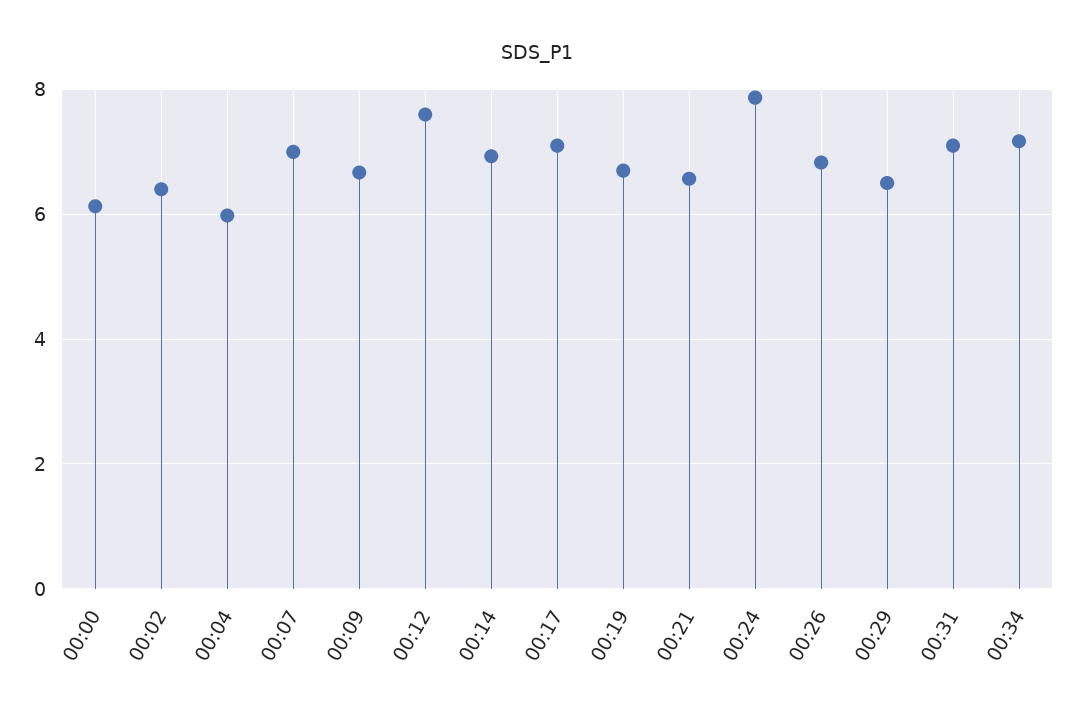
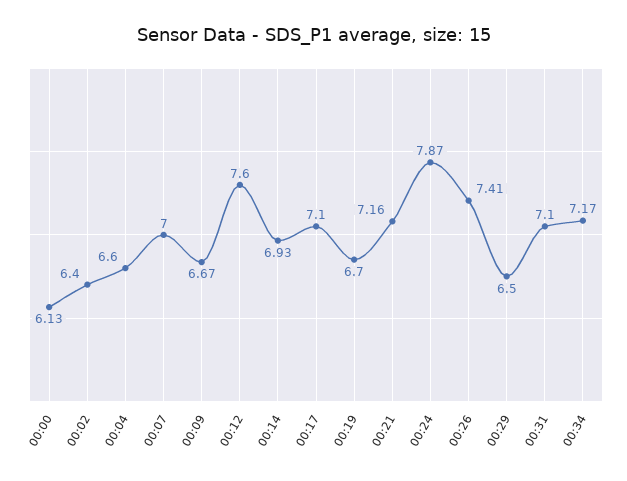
  {
    "00:00": 6.13,
    "00:02": 6.4,
-   "00:04": 6,
+   "00:04": 6.6,
    "00:07": 7,
    "00:09": 6.67,
    "00:12": 7.6,
    "00:14": 6.93,
    "00:17": 7.1,
    "00:19": 6.7,
-   "00:21": 6.6,
+   "00:21": 7.16,
    "00:24": 7.87,
-   "00:26": 6.8,
+   "00:26": 7.41,
    "00:29": 6.5,
    "00:31": 7.1,
    "00:34": 7.17
  }

